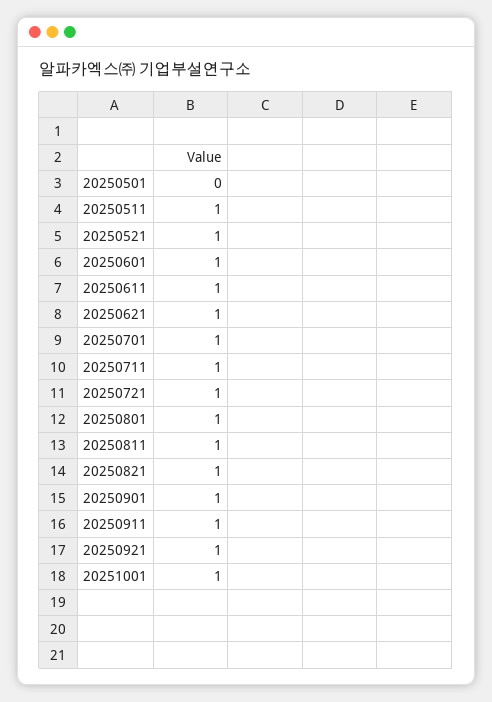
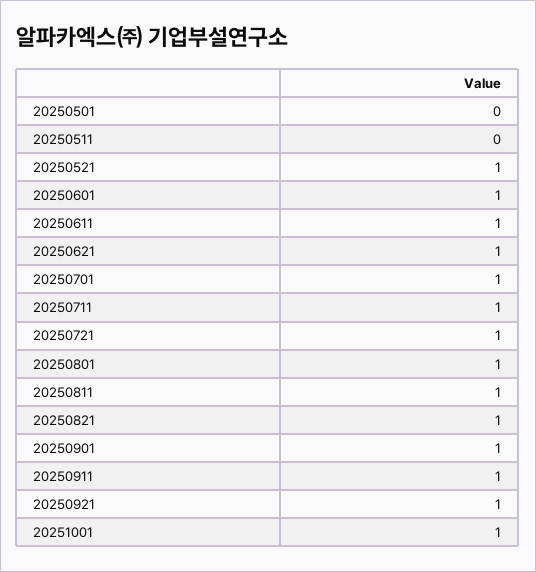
  {
    "20250501": 0,
-   "20250511": 1,
+   "20250511": 0,
    "20250521": 1,
    "20250601": 1,
    "20250611": 1,
    "20250621": 1,
    "20250701": 1,
    "20250711": 1,
    "20250721": 1,
    "20250801": 1,
    "20250811": 1,
    "20250821": 1,
    "20250901": 1,
    "20250911": 1,
    "20250921": 1,
    "20251001": 1
  }

